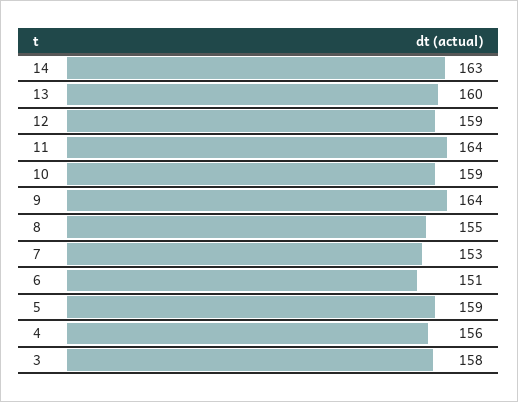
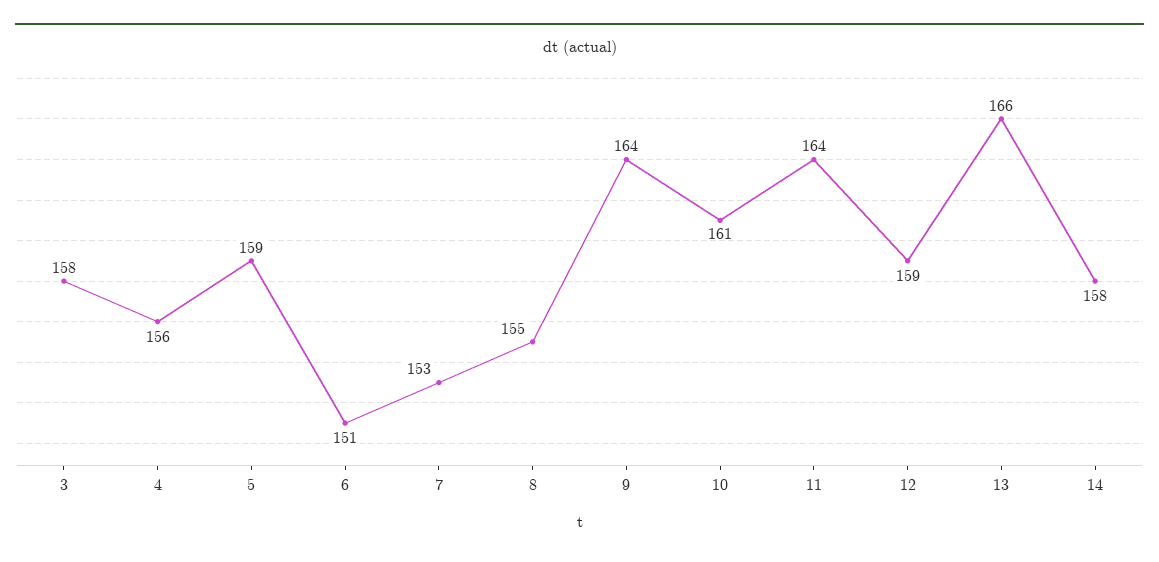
  {
-   "14": 163,
+   "14": 158,
-   "13": 160,
+   "13": 166,
    "12": 159,
    "11": 164,
-   "10": 159,
+   "10": 161,
    "9": 164,
    "8": 155,
    "7": 153,
    "6": 151,
    "5": 159,
    "4": 156,
    "3": 158
  }

